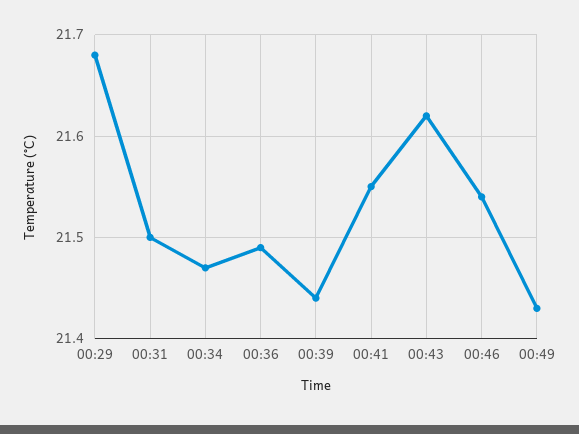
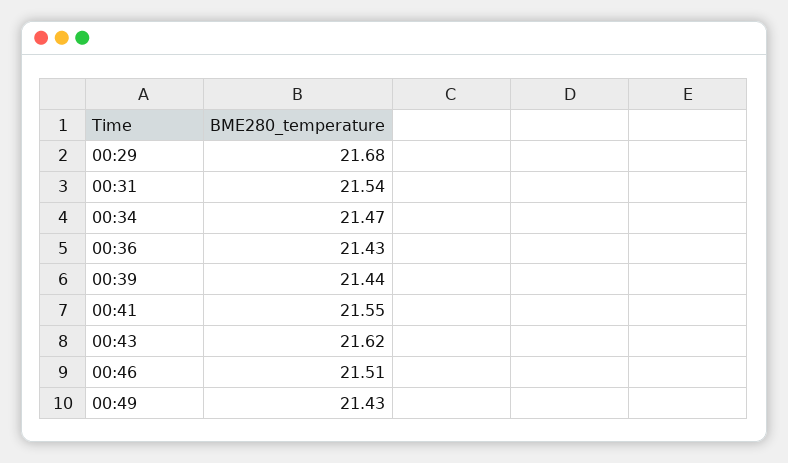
  {
    "00:29": 21.68,
-   "00:31": 21.5,
+   "00:31": 21.54,
    "00:34": 21.47,
-   "00:36": 21.49,
+   "00:36": 21.43,
    "00:39": 21.44,
    "00:41": 21.55,
    "00:43": 21.62,
-   "00:46": 21.54,
+   "00:46": 21.51,
    "00:49": 21.43
  }

